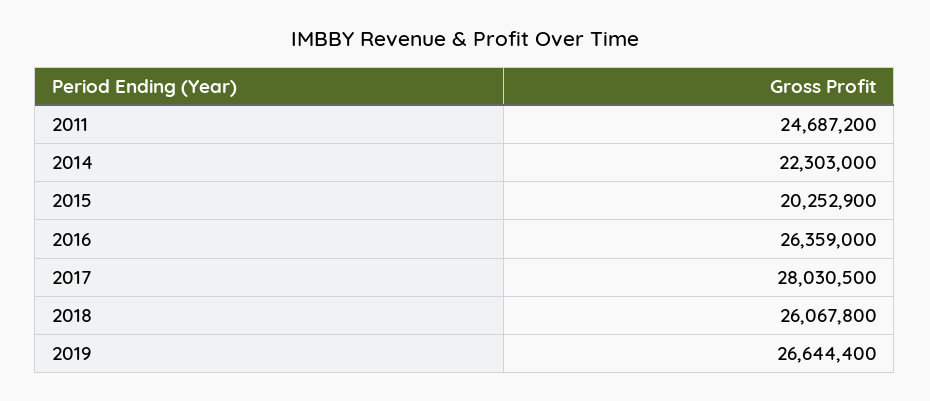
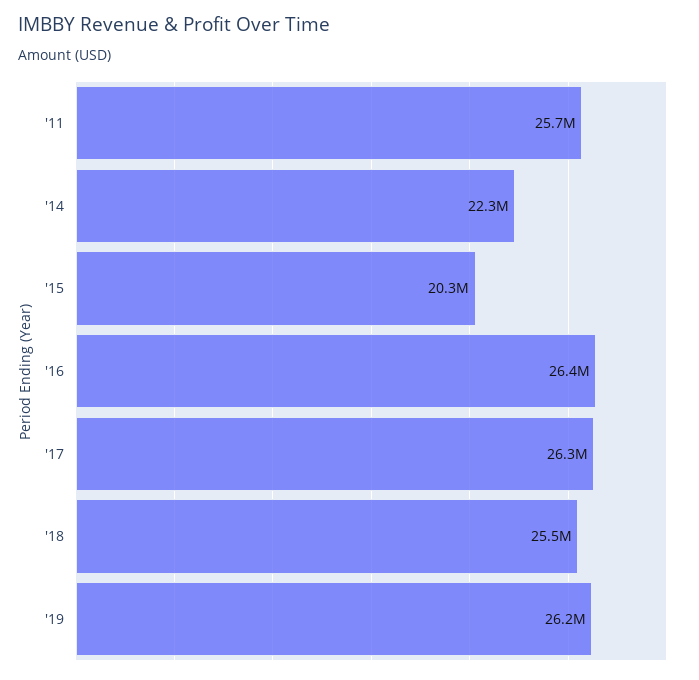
  {
-   "2011": 24687200,
+   "2011": 25700000,
    "2014": 22303000,
    "2015": 20252900,
    "2016": 26359000,
-   "2017": 28030500,
+   "2017": 26300000,
-   "2018": 26067800,
+   "2018": 25500000,
-   "2019": 26644400
+   "2019": 26200000
  }

